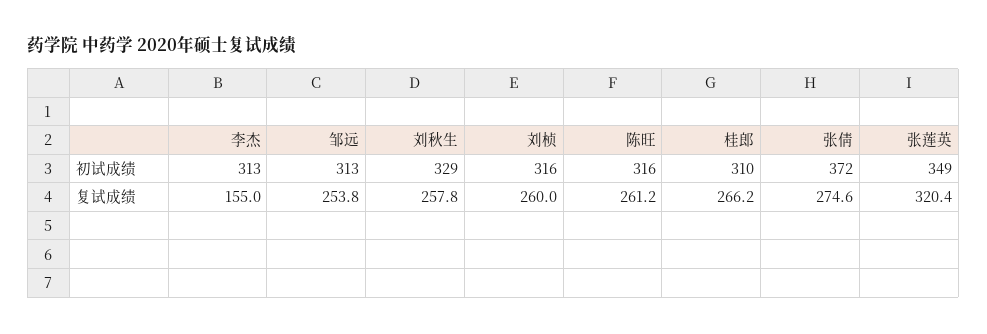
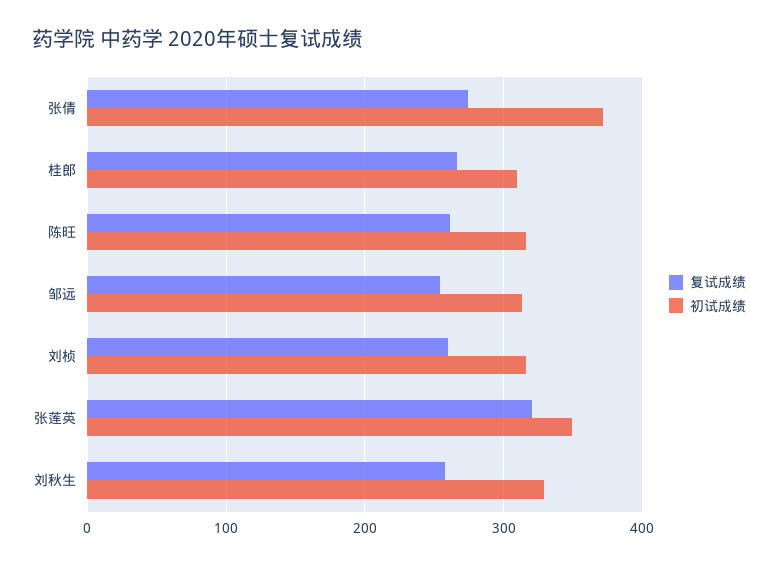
  {
    "初试成绩": {
-     "李杰": 313,
      "邹远": 313,
      "刘秋生": 329,
      "刘桢": 316,
      "陈旺": 316,
      "桂郎": 310,
      "张倩": 372,
      "张莲英": 349
    },
    "复试成绩": {
-     "李杰": 155,
      "邹远": 253.8,
      "刘秋生": 257.8,
      "刘桢": 260,
      "陈旺": 261.2,
      "桂郎": 266.2,
      "张倩": 274.6,
      "张莲英": 320.4
    }
  }

